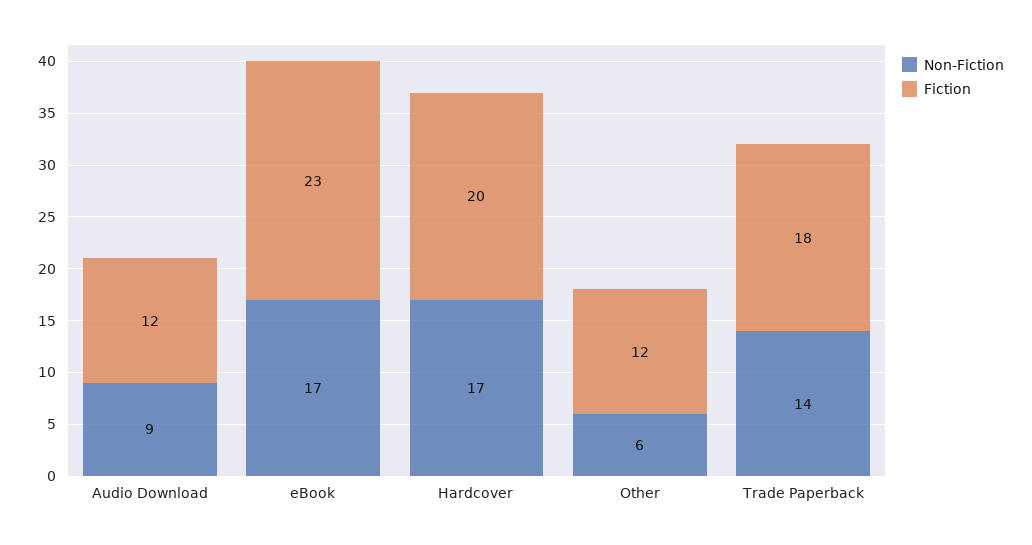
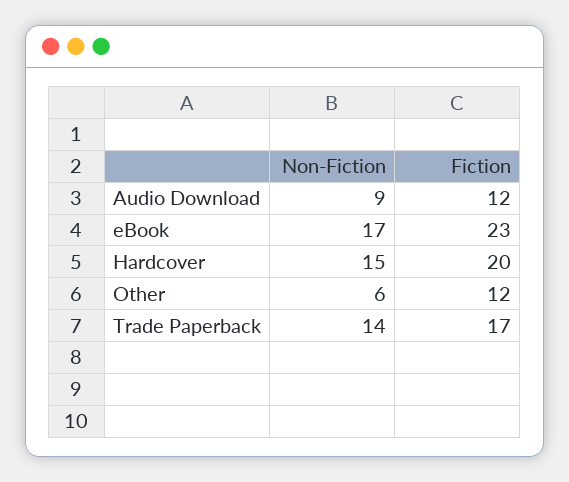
  {
    "Non-Fiction": {
      "Audio Download": 9,
      "eBook": 17,
-     "Hardcover": 17,
+     "Hardcover": 15,
      "Other": 6,
      "Trade Paperback": 14
    },
    "Fiction": {
      "Audio Download": 12,
      "eBook": 23,
      "Hardcover": 20,
      "Other": 12,
-     "Trade Paperback": 18
+     "Trade Paperback": 17
    }
  }

